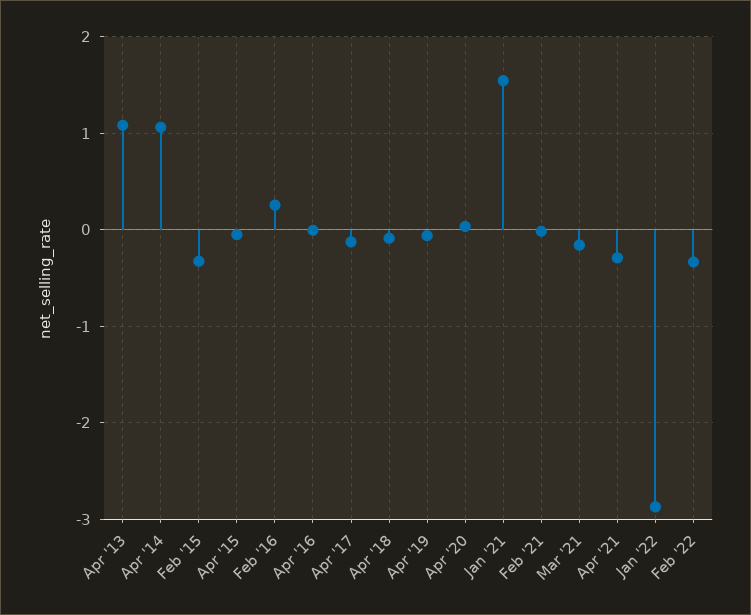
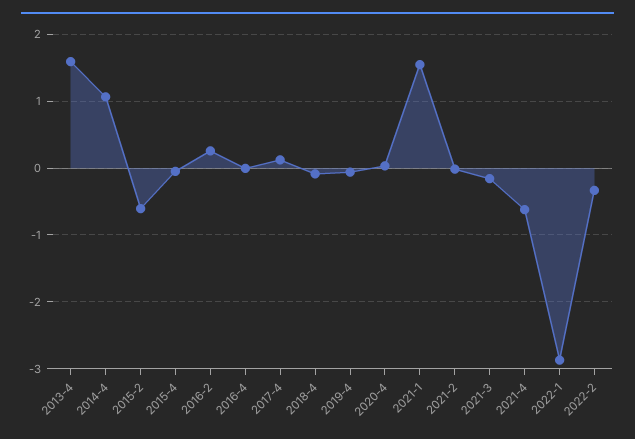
  {
-   "Apr '13": 1.1,
+   "Apr '13": 1.6,
    "Apr '14": 1.1,
-   "Feb '15": -0.3,
+   "Feb '15": -0.6,
    "Apr '15": -0.1,
    "Feb '16": 0.3,
    "Apr '16": 0,
-   "Apr '17": -0.1,
+   "Apr '17": 0.1,
    "Apr '18": -0.1,
    "Apr '19": -0.1,
    "Apr '20": 0,
    "Jan '21": 1.5,
    "Feb '21": 0,
    "Mar '21": -0.2,
-   "Apr '21": -0.3,
+   "Apr '21": -0.6,
    "Jan '22": -2.9,
    "Feb '22": -0.3
  }

